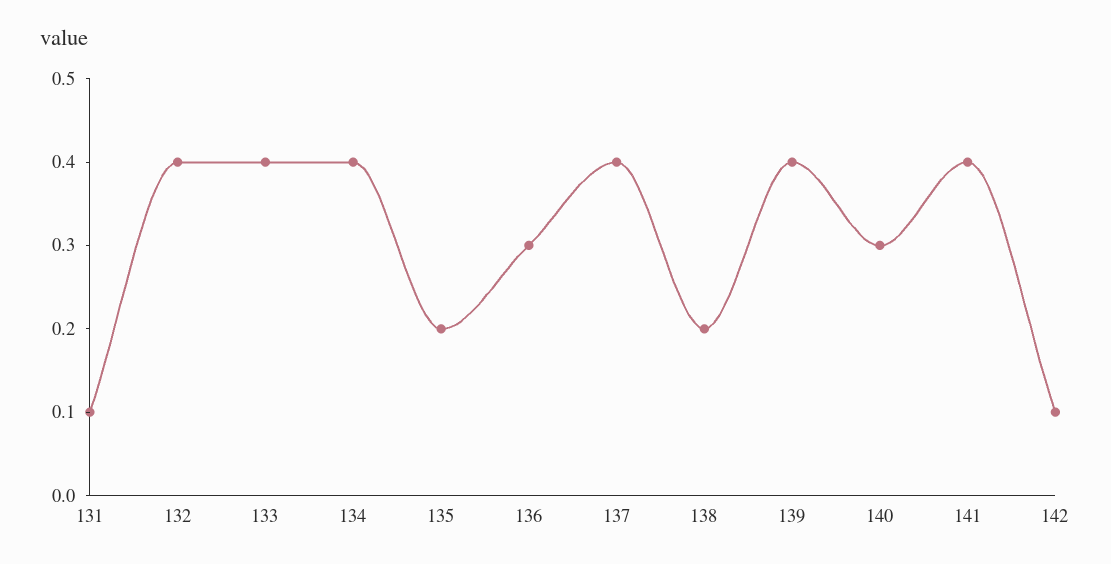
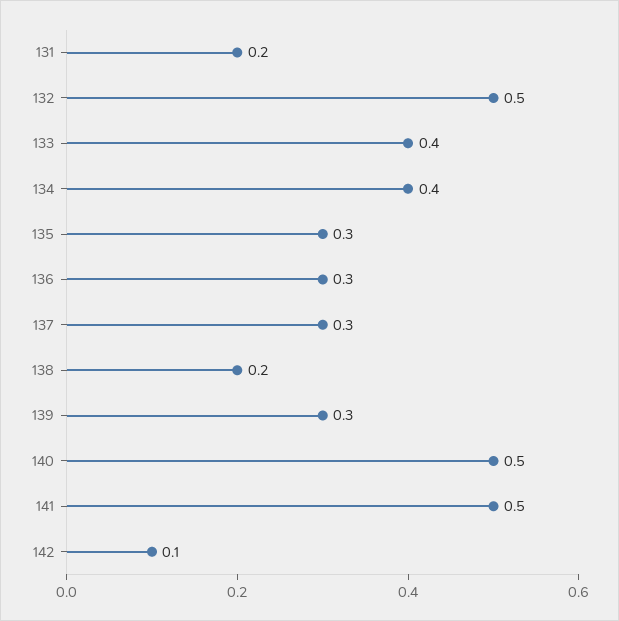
  {
-   "131": 0.1,
+   "131": 0.2,
-   "132": 0.4,
+   "132": 0.5,
    "133": 0.4,
    "134": 0.4,
-   "135": 0.2,
+   "135": 0.3,
    "136": 0.3,
-   "137": 0.4,
+   "137": 0.3,
    "138": 0.2,
-   "139": 0.4,
+   "139": 0.3,
-   "140": 0.3,
+   "140": 0.5,
-   "141": 0.4,
+   "141": 0.5,
    "142": 0.1
  }

